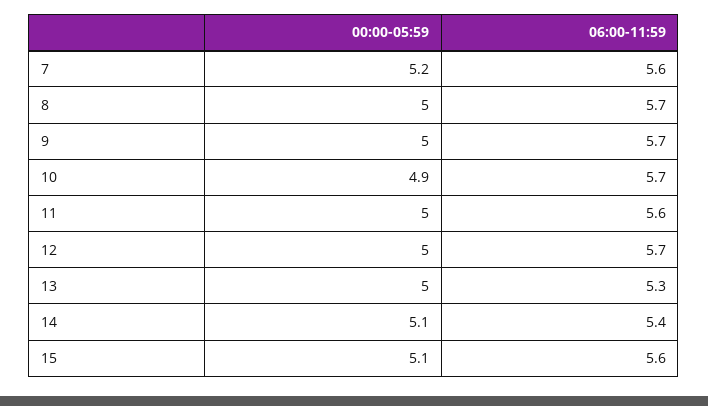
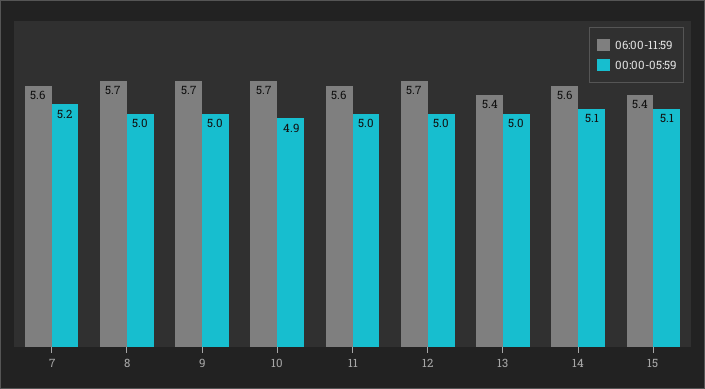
  {
    "00:00-05:59": {
      "7": 5.2,
      "8": 5,
      "9": 5,
      "10": 4.9,
      "11": 5,
      "12": 5,
      "13": 5,
      "14": 5.1,
      "15": 5.1
    },
    "06:00-11:59": {
      "7": 5.6,
      "8": 5.7,
      "9": 5.7,
      "10": 5.7,
      "11": 5.6,
      "12": 5.7,
-     "13": 5.3,
+     "13": 5.4,
-     "14": 5.4,
+     "14": 5.6,
-     "15": 5.6
+     "15": 5.4
    }
  }

